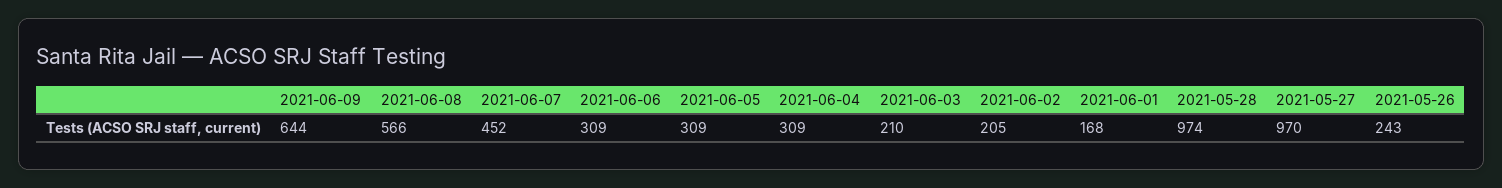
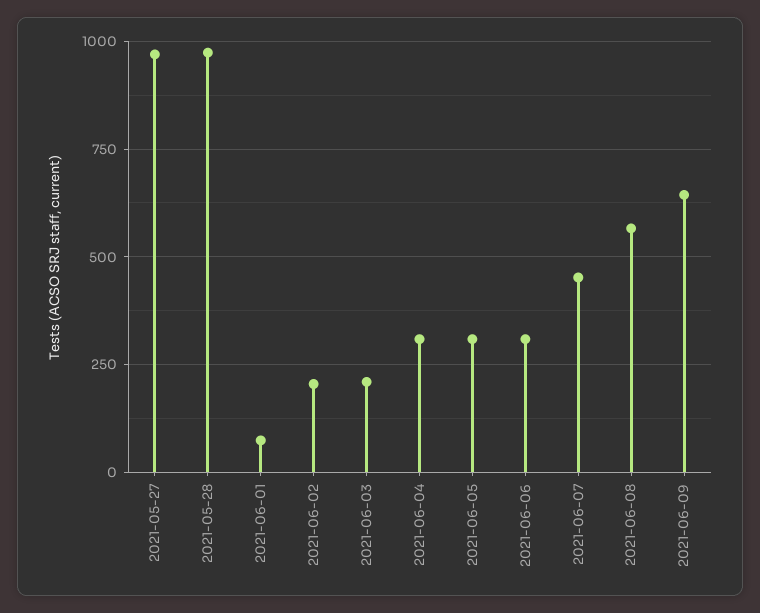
  {
    "2021-06-09": 644,
    "2021-06-08": 566,
    "2021-06-07": 452,
    "2021-06-06": 309,
    "2021-06-05": 309,
    "2021-06-04": 309,
    "2021-06-03": 210,
    "2021-06-02": 205,
-   "2021-06-01": 168,
+   "2021-06-01": 75,
    "2021-05-28": 974,
-   "2021-05-27": 970,
+   "2021-05-27": 970
-   "2021-05-26": 243
  }

